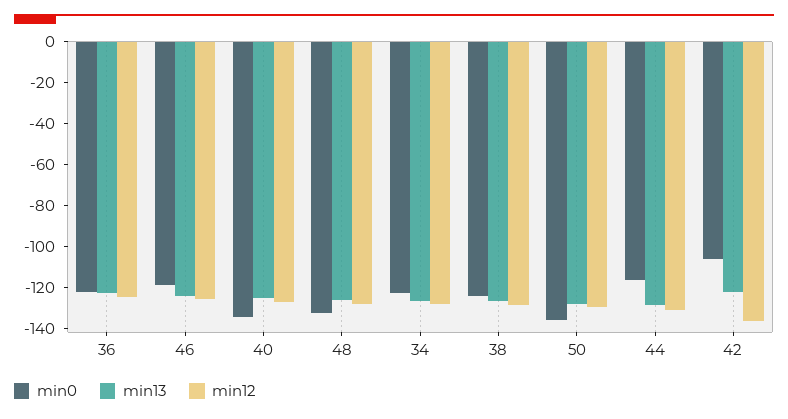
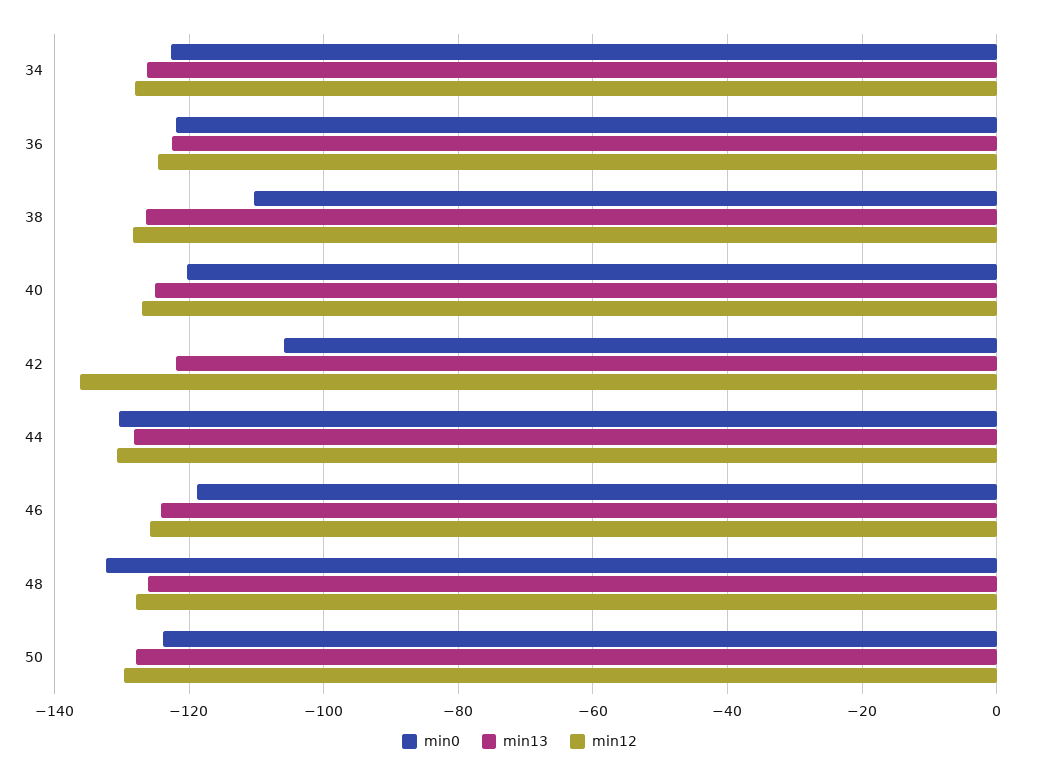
  {
    "min0": {
      "36": -122,
      "46": -118,
-     "40": -135,
+     "40": -120,
      "48": -132,
      "34": -122,
-     "38": -125,
+     "38": -110,
-     "50": -135,
+     "50": -124,
-     "44": -115,
+     "44": -130,
      "42": -106
    },
    "min13": {
      "36": -122,
      "46": -124,
      "40": -126,
      "48": -126,
      "34": -126,
      "38": -126,
      "50": -128,
      "44": -128,
      "42": -122
    },
    "min12": {
      "36": -124,
      "46": -126,
      "40": -128,
      "48": -128,
      "34": -128,
      "38": -128,
      "50": -130,
      "44": -130,
      "42": -136
    }
  }

